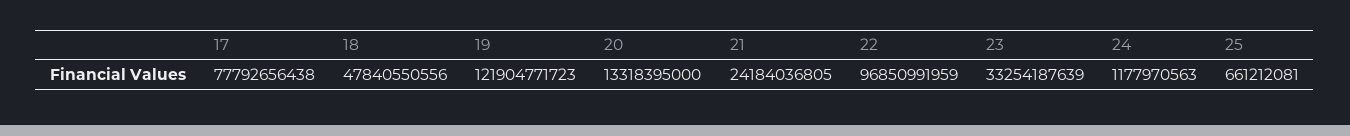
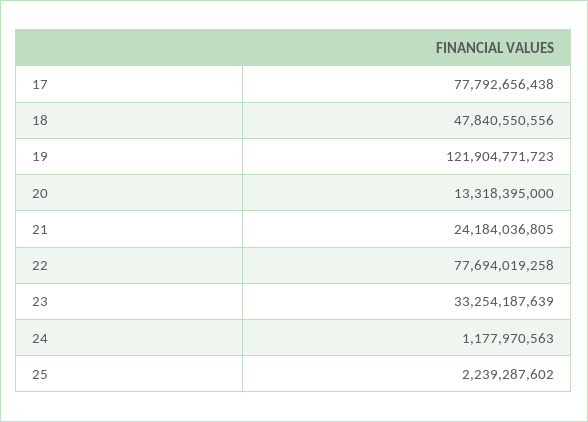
  {
    "17": 77792656438,
    "18": 47840550556,
    "19": 121904771723,
    "20": 13318395000,
    "21": 24184036805,
-   "22": 96850991959,
+   "22": 77694019258,
    "23": 33254187639,
    "24": 1177970563,
-   "25": 661212081
+   "25": 2239287602
  }

